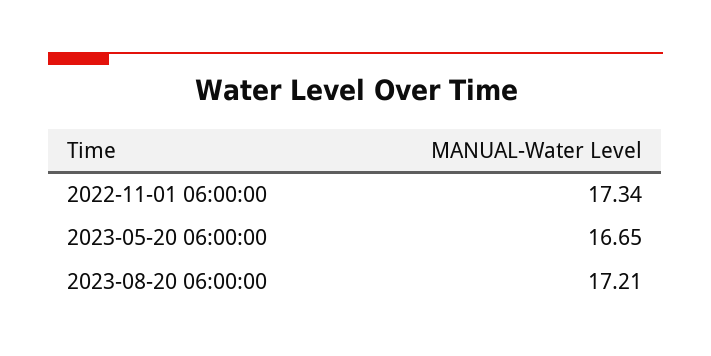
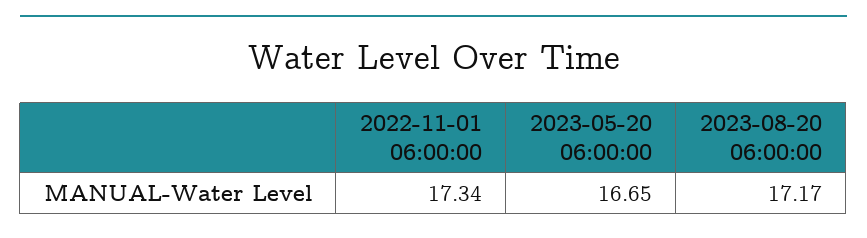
  {
    "2022-11-01 06:00:00": 17.34,
    "2023-05-20 06:00:00": 16.65,
-   "2023-08-20 06:00:00": 17.21
+   "2023-08-20 06:00:00": 17.17
  }

